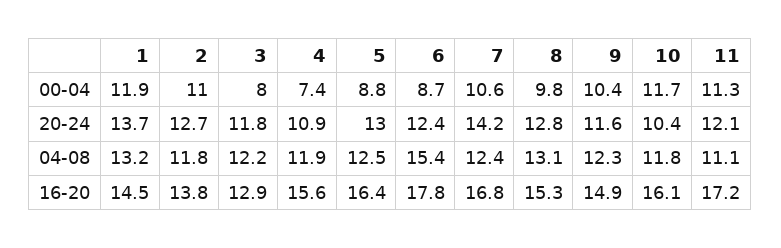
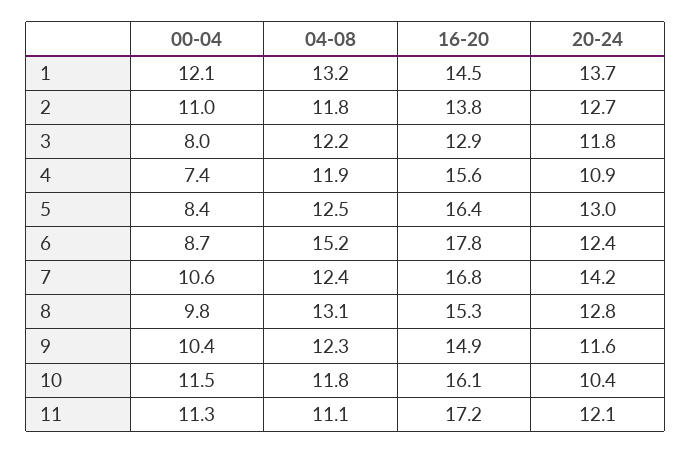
  {
    "1": {
-     "00-04": 11.9,
+     "00-04": 12.1,
      "20-24": 13.7,
      "04-08": 13.2,
      "16-20": 14.5
    },
    "2": {
      "00-04": 11,
      "20-24": 12.7,
      "04-08": 11.8,
      "16-20": 13.8
    },
    "3": {
      "00-04": 8,
      "20-24": 11.8,
      "04-08": 12.2,
      "16-20": 12.9
    },
    "4": {
      "00-04": 7.4,
      "20-24": 10.9,
      "04-08": 11.9,
      "16-20": 15.6
    },
    "5": {
-     "00-04": 8.8,
+     "00-04": 8.4,
      "20-24": 13,
      "04-08": 12.5,
      "16-20": 16.4
    },
    "6": {
      "00-04": 8.7,
      "20-24": 12.4,
-     "04-08": 15.4,
+     "04-08": 15.2,
      "16-20": 17.8
    },
    "7": {
      "00-04": 10.6,
      "20-24": 14.2,
      "04-08": 12.4,
      "16-20": 16.8
    },
    "8": {
      "00-04": 9.8,
      "20-24": 12.8,
      "04-08": 13.1,
      "16-20": 15.3
    },
    "9": {
      "00-04": 10.4,
      "20-24": 11.6,
      "04-08": 12.3,
      "16-20": 14.9
    },
    "10": {
-     "00-04": 11.7,
+     "00-04": 11.5,
      "20-24": 10.4,
      "04-08": 11.8,
      "16-20": 16.1
    },
    "11": {
      "00-04": 11.3,
      "20-24": 12.1,
      "04-08": 11.1,
      "16-20": 17.2
    }
  }

